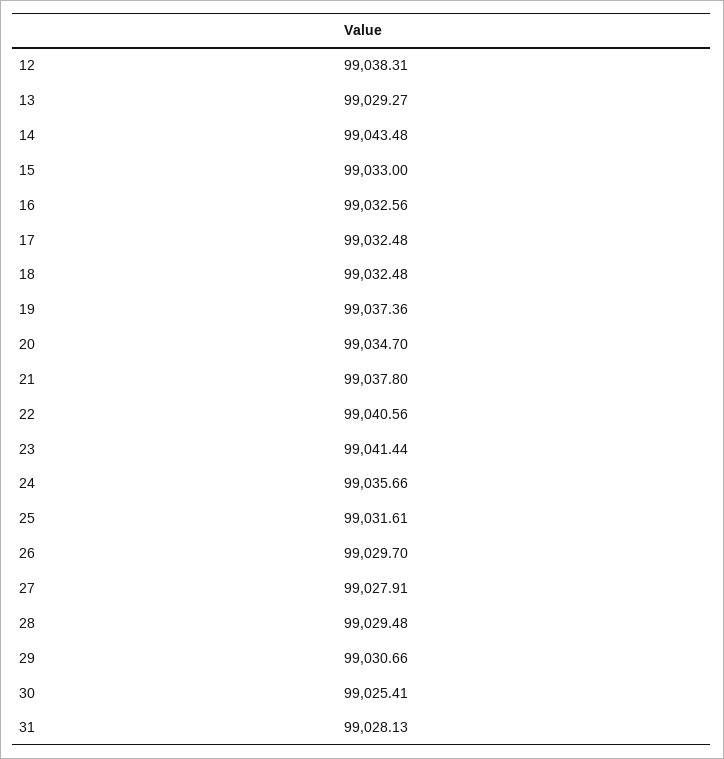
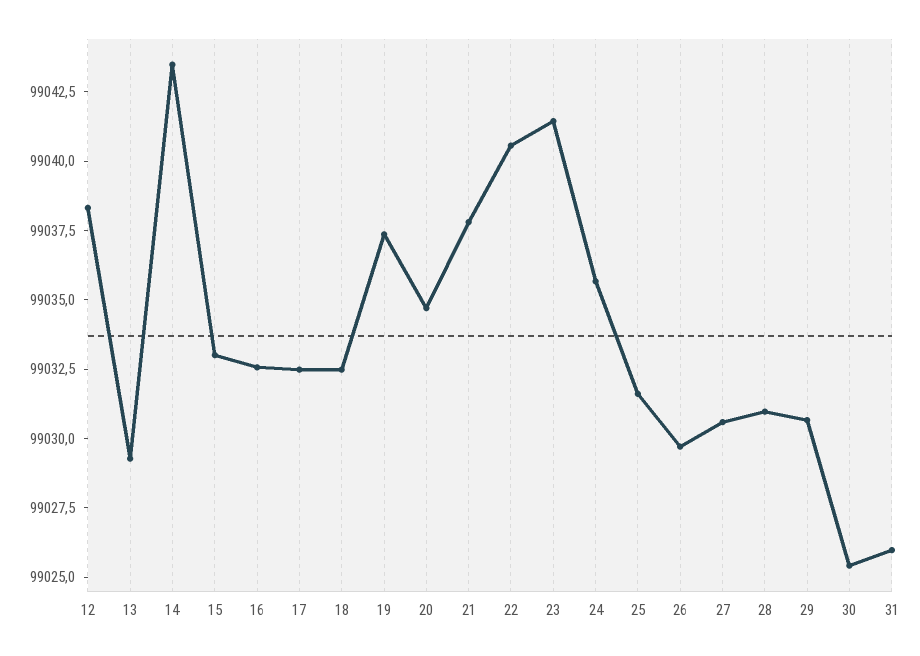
  {
    "12": 99038.31,
    "13": 99029.27,
    "14": 99043.48,
    "15": 99033,
    "16": 99032.56,
    "17": 99032.48,
    "18": 99032.48,
    "19": 99037.36,
    "20": 99034.7,
    "21": 99037.8,
    "22": 99040.56,
    "23": 99041.44,
    "24": 99035.66,
    "25": 99031.61,
    "26": 99029.7,
-   "27": 99027.91,
+   "27": 99030.5,
-   "28": 99029.48,
+   "28": 99031,
    "29": 99030.66,
    "30": 99025.41,
-   "31": 99028.13
+   "31": 99026
  }

